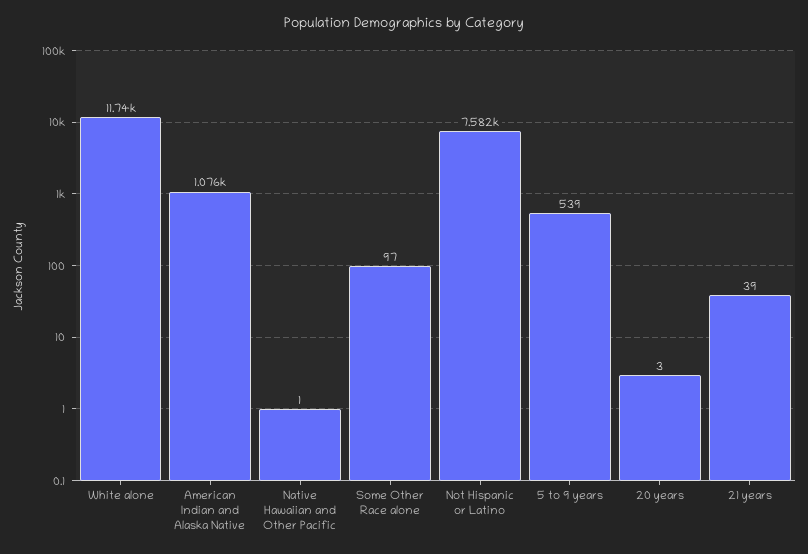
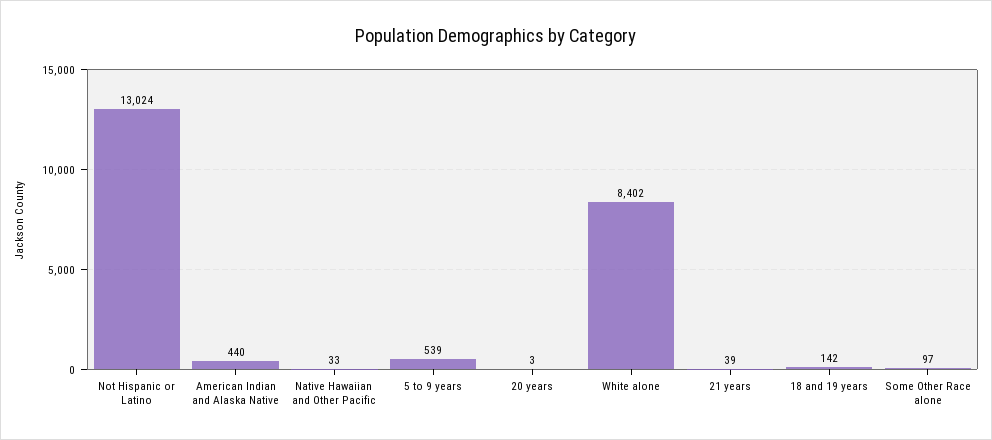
  {
-   "White alone": 11740,
+   "White alone": 8402,
-   "American Indian and Alaska Native": 1076,
+   "American Indian and Alaska Native": 440,
-   "Native Hawaiian and Other Pacific": 1,
+   "Native Hawaiian and Other Pacific": 33,
    "Some Other Race alone": 97,
-   "Not Hispanic or Latino": 7582,
+   "Not Hispanic or Latino": 13024,
    "5 to 9 years": 539,
    "20 years": 3,
-   "21 years": 39
+   "21 years": 39,
+   "18 and 19 years": 142
  }

